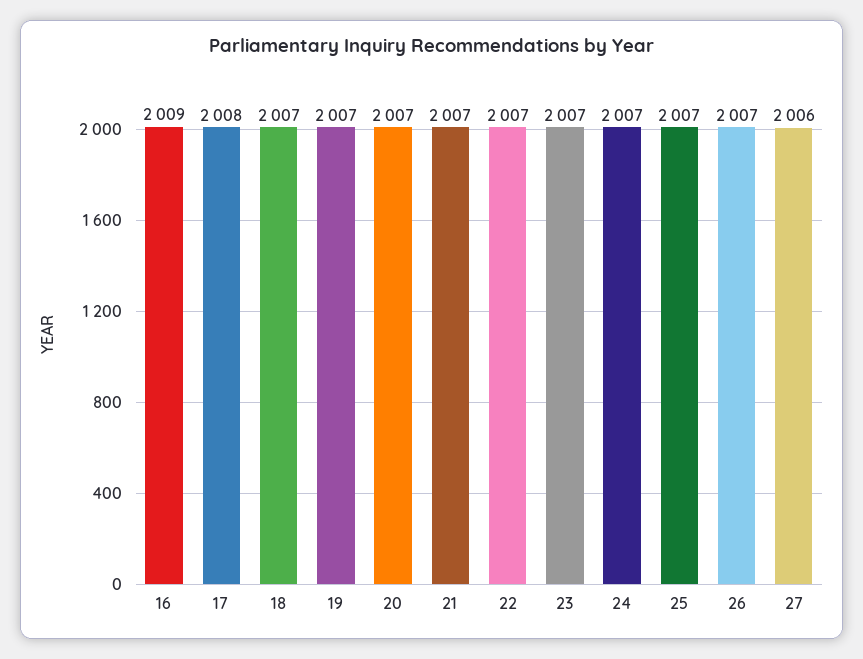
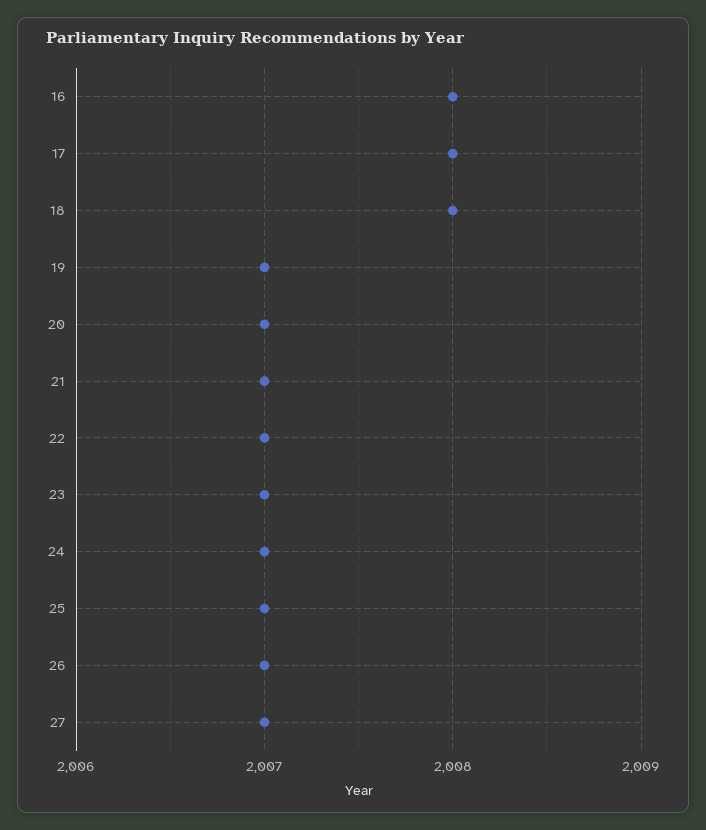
  {
-   "16": 2009,
+   "16": 2008,
    "17": 2008,
-   "18": 2007,
+   "18": 2008,
    "19": 2007,
    "20": 2007,
    "21": 2007,
    "22": 2007,
    "23": 2007,
    "24": 2007,
    "25": 2007,
    "26": 2007,
-   "27": 2006
+   "27": 2007
  }

